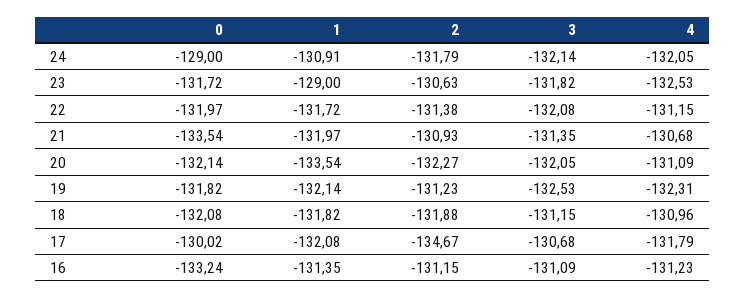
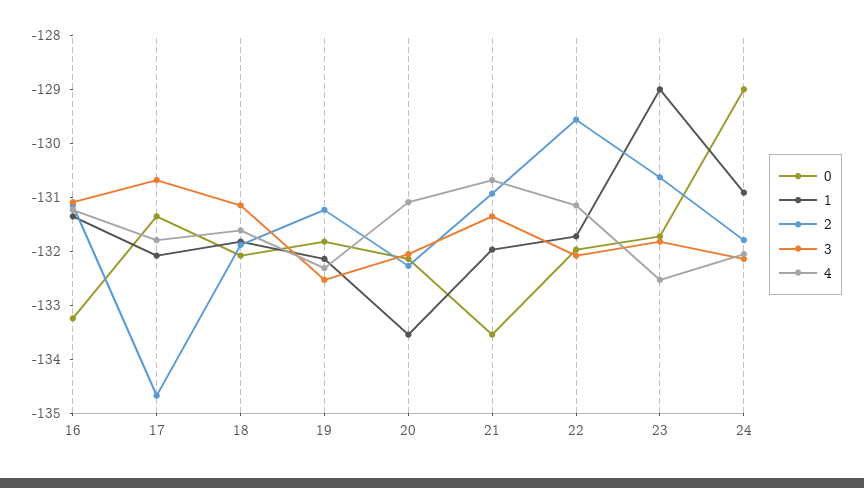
  {
    "0": {
      "24": -129,
      "23": -131.72,
      "22": -131.97,
      "21": -133.54,
      "20": -132.14,
      "19": -131.82,
      "18": -132.08,
-     "17": -130.02,
+     "17": -131.4,
      "16": -133.24
    },
    "1": {
      "24": -130.91,
      "23": -129,
      "22": -131.72,
      "21": -131.97,
      "20": -133.54,
      "19": -132.14,
      "18": -131.82,
      "17": -132.08,
      "16": -131.35
    },
    "2": {
      "24": -131.79,
      "23": -130.63,
-     "22": -131.38,
+     "22": -129.6,
      "21": -130.93,
      "20": -132.27,
      "19": -131.23,
      "18": -131.88,
      "17": -134.67,
      "16": -131.15
    },
    "3": {
      "24": -132.14,
      "23": -131.82,
      "22": -132.08,
      "21": -131.35,
      "20": -132.05,
      "19": -132.53,
      "18": -131.15,
      "17": -130.68,
      "16": -131.09
    },
    "4": {
      "24": -132.05,
      "23": -132.53,
      "22": -131.15,
      "21": -130.68,
      "20": -131.09,
      "19": -132.31,
-     "18": -130.96,
+     "18": -131.6,
      "17": -131.79,
      "16": -131.23
    }
  }

